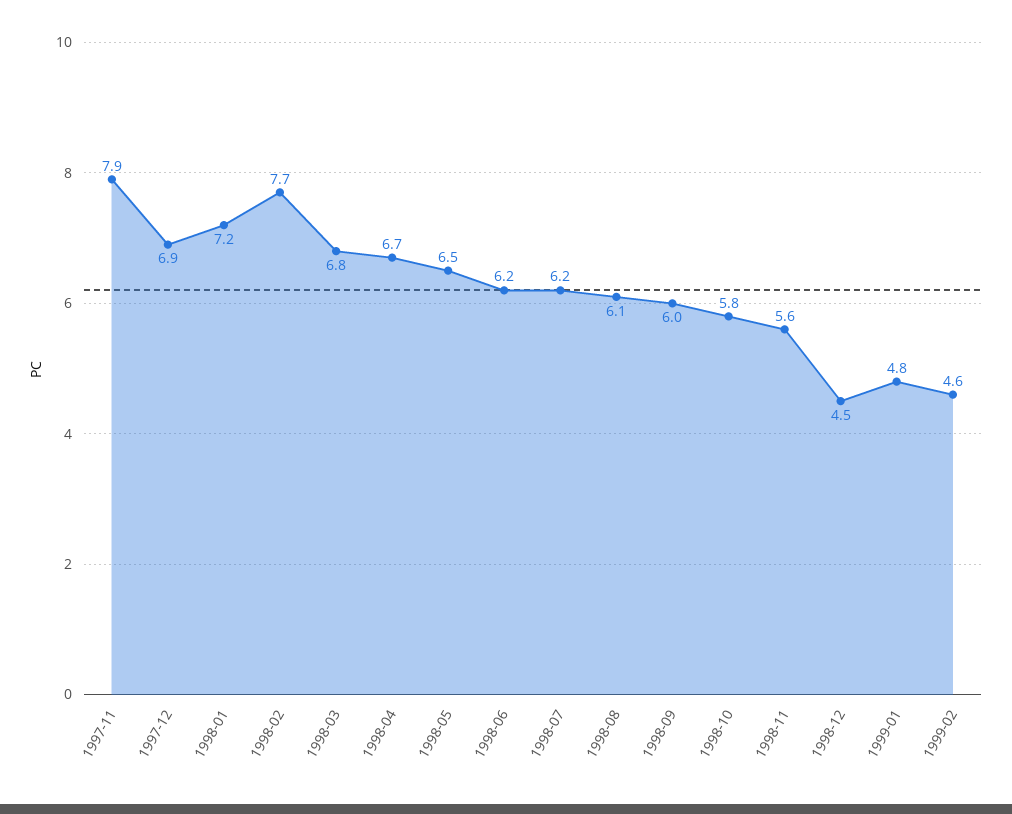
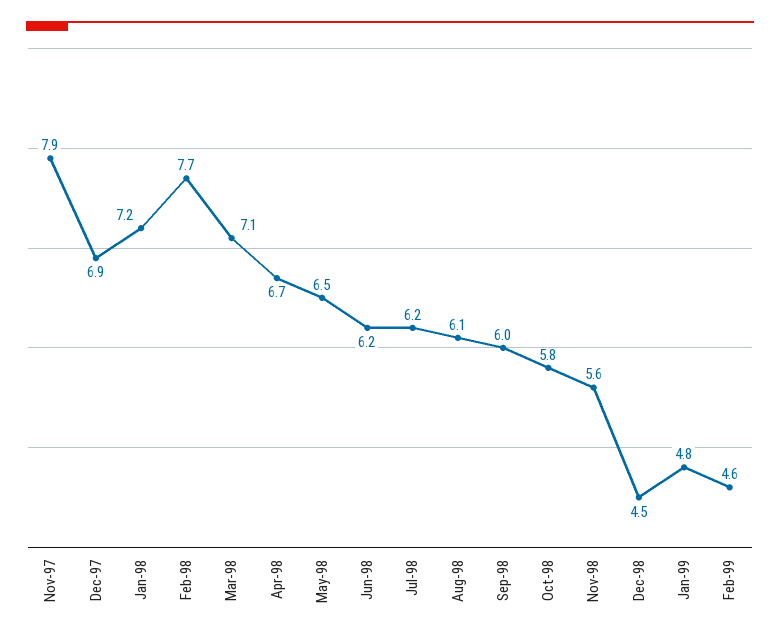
  {
    "1997-11": 7.9,
    "1997-12": 6.9,
    "1998-01": 7.2,
    "1998-02": 7.7,
-   "1998-03": 6.8,
+   "1998-03": 7.1,
    "1998-04": 6.7,
    "1998-05": 6.5,
    "1998-06": 6.2,
    "1998-07": 6.2,
    "1998-08": 6.1,
    "1998-09": 6,
    "1998-10": 5.8,
    "1998-11": 5.6,
    "1998-12": 4.5,
    "1999-01": 4.8,
    "1999-02": 4.6
  }

